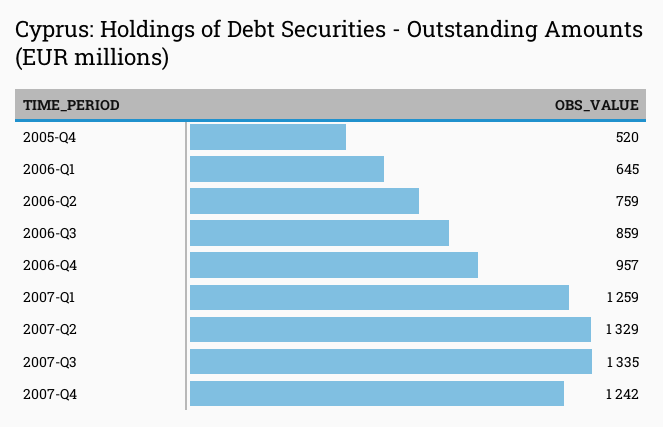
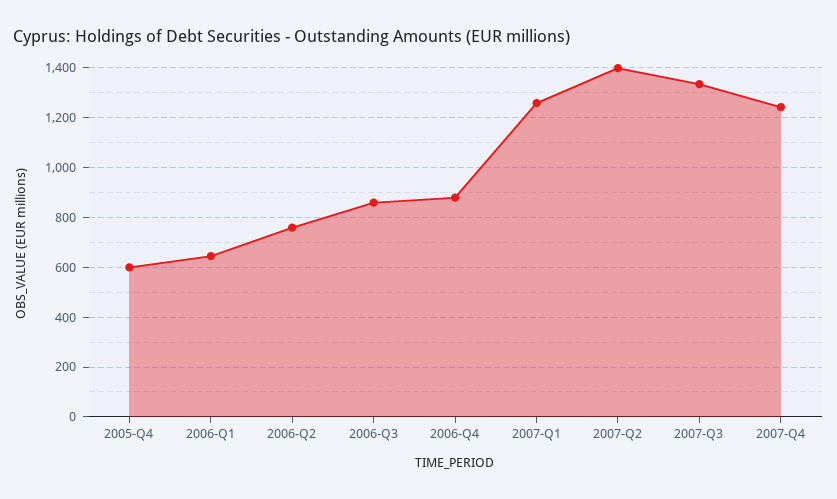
  {
-   "2005-Q4": 520,
+   "2005-Q4": 600,
    "2006-Q1": 645,
    "2006-Q2": 759,
    "2006-Q3": 859,
-   "2006-Q4": 957,
+   "2006-Q4": 875,
    "2007-Q1": 1259,
-   "2007-Q2": 1329,
+   "2007-Q2": 1400,
    "2007-Q3": 1335,
    "2007-Q4": 1242
  }

